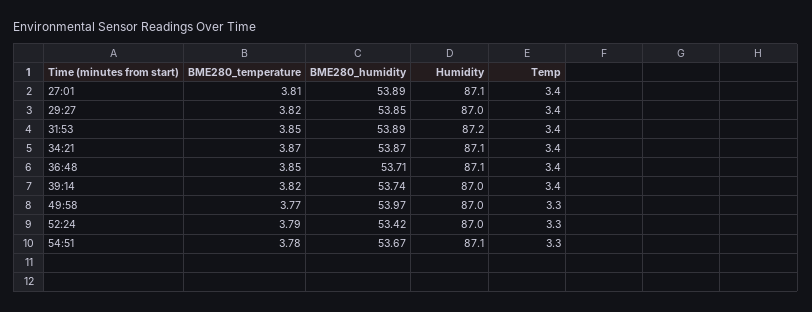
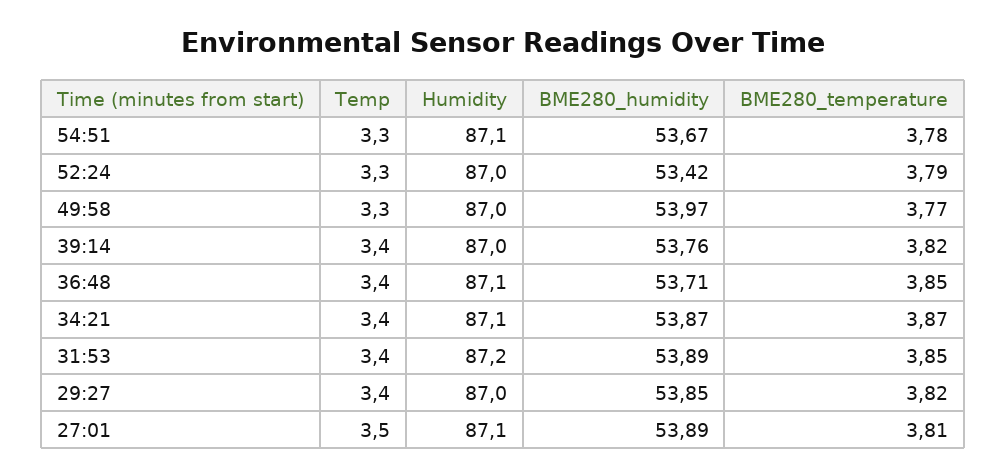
  {
    "BME280_temperature": {
      "27:01": 3.81,
      "29:27": 3.82,
      "31:53": 3.85,
      "34:21": 3.87,
      "36:48": 3.85,
      "39:14": 3.82,
      "49:58": 3.77,
      "52:24": 3.79,
      "54:51": 3.78
    },
    "BME280_humidity": {
      "27:01": 53.89,
      "29:27": 53.85,
      "31:53": 53.89,
      "34:21": 53.87,
      "36:48": 53.71,
-     "39:14": 53.74,
+     "39:14": 53.76,
      "49:58": 53.97,
      "52:24": 53.42,
      "54:51": 53.67
    },
    "Humidity": {
      "27:01": 87.1,
      "29:27": 87,
      "31:53": 87.2,
      "34:21": 87.1,
      "36:48": 87.1,
      "39:14": 87,
      "49:58": 87,
      "52:24": 87,
      "54:51": 87.1
    },
    "Temp": {
-     "27:01": 3.4,
+     "27:01": 3.5,
      "29:27": 3.4,
      "31:53": 3.4,
      "34:21": 3.4,
      "36:48": 3.4,
      "39:14": 3.4,
      "49:58": 3.3,
      "52:24": 3.3,
      "54:51": 3.3
    }
  }

